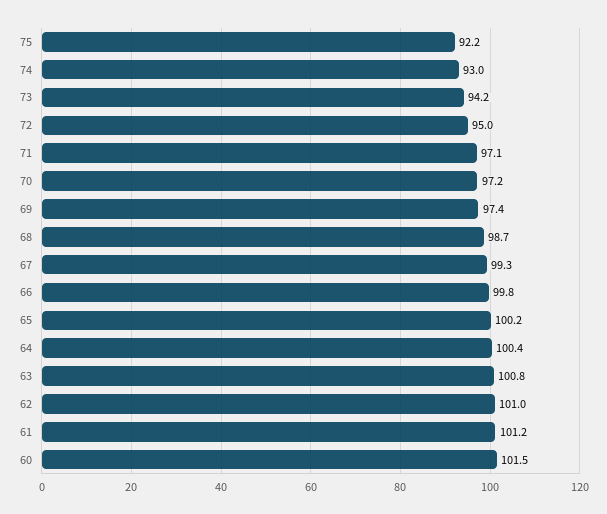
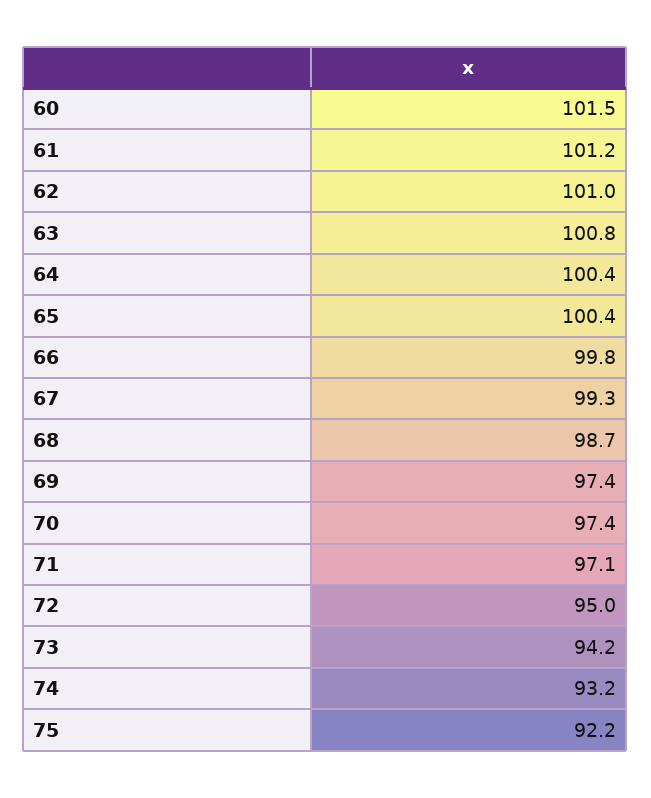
  {
    "75": 92.2,
-   "74": 93,
+   "74": 93.2,
    "73": 94.2,
    "72": 95,
    "71": 97.1,
-   "70": 97.2,
+   "70": 97.4,
    "69": 97.4,
    "68": 98.7,
    "67": 99.3,
    "66": 99.8,
-   "65": 100.2,
+   "65": 100.4,
    "64": 100.4,
    "63": 100.8,
    "62": 101,
    "61": 101.2,
    "60": 101.5
  }

